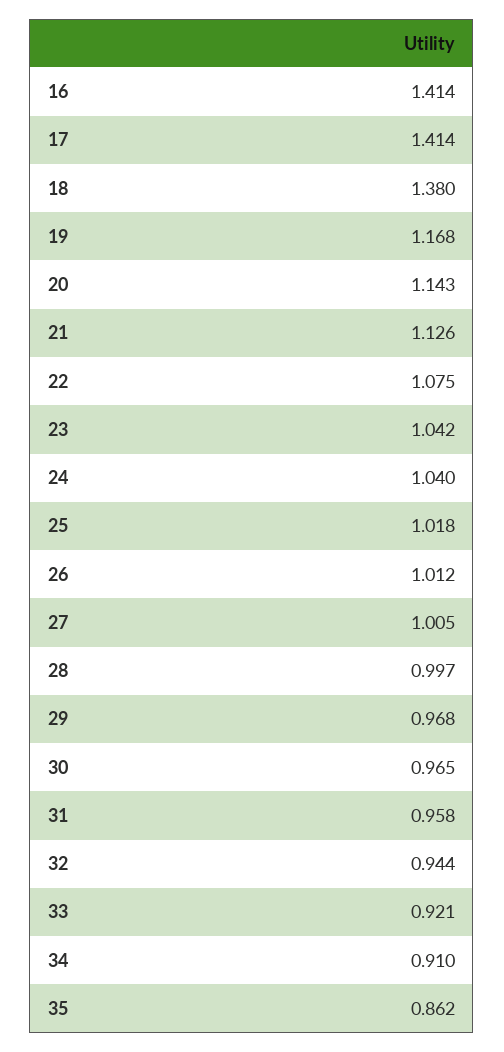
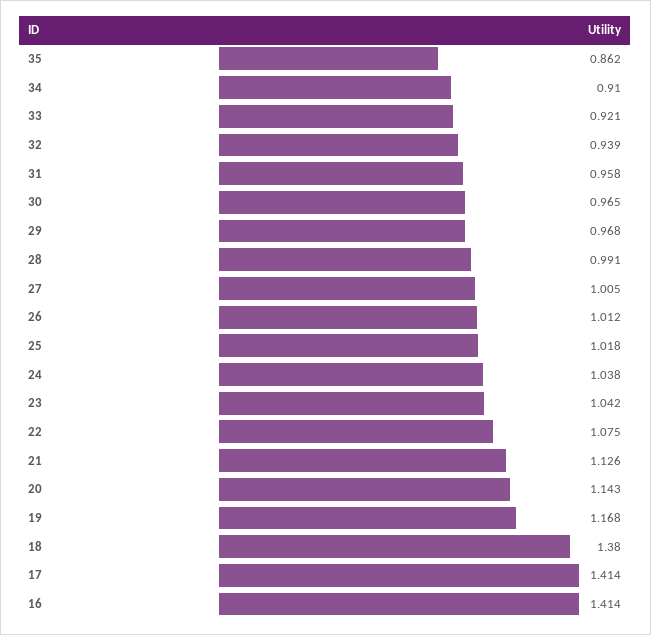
  {
    "16": 1.414,
    "17": 1.414,
    "18": 1.38,
    "19": 1.168,
    "20": 1.143,
    "21": 1.126,
    "22": 1.075,
    "23": 1.042,
-   "24": 1.04,
+   "24": 1.038,
    "25": 1.018,
    "26": 1.012,
    "27": 1.005,
-   "28": 0.997,
+   "28": 0.991,
    "29": 0.968,
    "30": 0.965,
    "31": 0.958,
-   "32": 0.944,
+   "32": 0.939,
    "33": 0.921,
    "34": 0.91,
    "35": 0.862
  }

